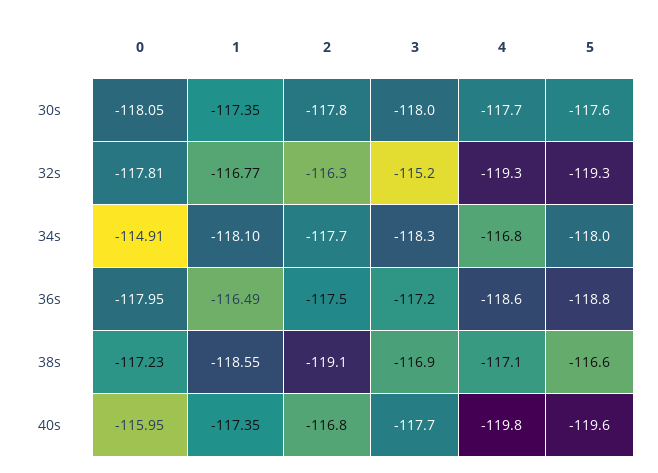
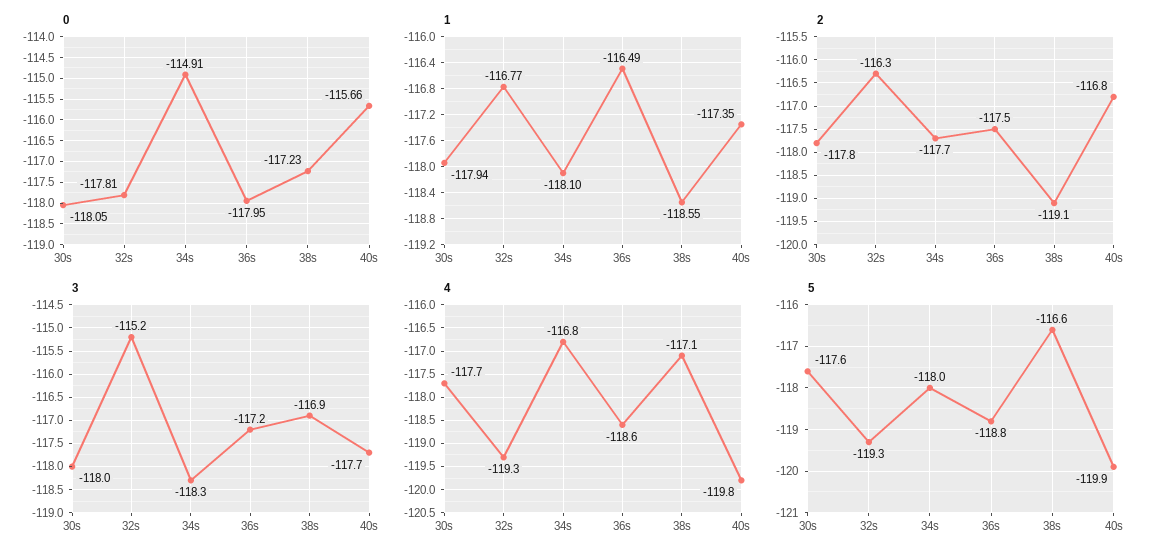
  {
    "0": {
      "30s": -118.05,
      "32s": -117.81,
      "34s": -114.91,
      "36s": -117.95,
      "38s": -117.23,
-     "40s": -115.95
+     "40s": -115.66
    },
    "1": {
-     "30s": -117.35,
+     "30s": -117.94,
      "32s": -116.77,
      "34s": -118.1,
      "36s": -116.49,
      "38s": -118.55,
      "40s": -117.35
    },
    "2": {
      "30s": -117.8,
      "32s": -116.3,
      "34s": -117.7,
      "36s": -117.5,
      "38s": -119.1,
      "40s": -116.8
    },
    "3": {
      "30s": -118,
      "32s": -115.2,
      "34s": -118.3,
      "36s": -117.2,
      "38s": -116.9,
      "40s": -117.7
    },
    "4": {
      "30s": -117.7,
      "32s": -119.3,
      "34s": -116.8,
      "36s": -118.6,
      "38s": -117.1,
      "40s": -119.8
    },
    "5": {
      "30s": -117.6,
      "32s": -119.3,
      "34s": -118,
      "36s": -118.8,
      "38s": -116.6,
-     "40s": -119.6
+     "40s": -119.9
    }
  }

